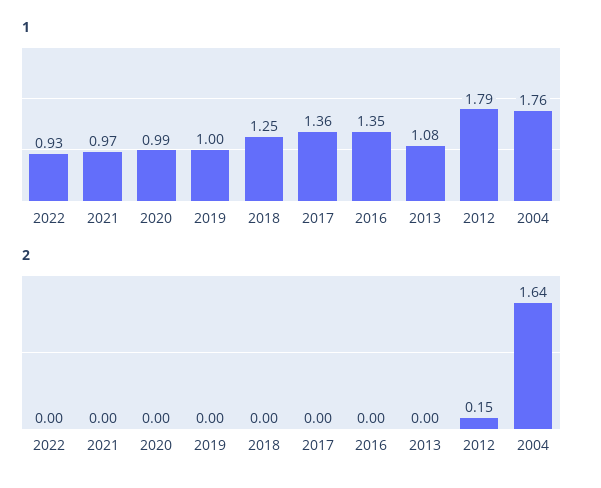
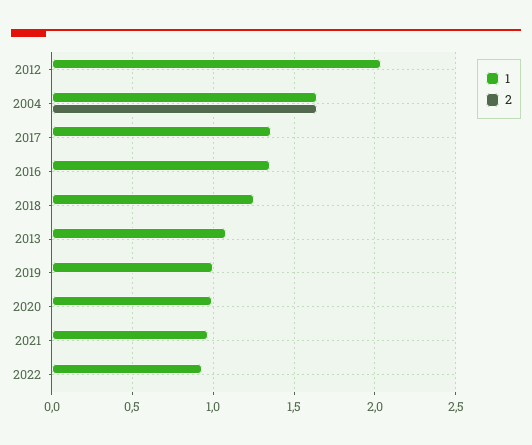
  {
    "1": {
      "2022": 0.93,
      "2021": 0.97,
      "2020": 0.99,
      "2019": 1,
      "2018": 1.25,
      "2017": 1.36,
      "2016": 1.35,
      "2013": 1.08,
-     "2012": 1.79,
+     "2012": 2.05,
-     "2004": 1.76
+     "2004": 1.65
    },
    "2": {
      "2022": 0,
      "2021": 0,
      "2020": 0,
      "2019": 0,
      "2018": 0,
      "2017": 0,
      "2016": 0,
      "2013": 0,
-     "2012": 0.15,
+     "2012": 0,
      "2004": 1.64
    }
  }

